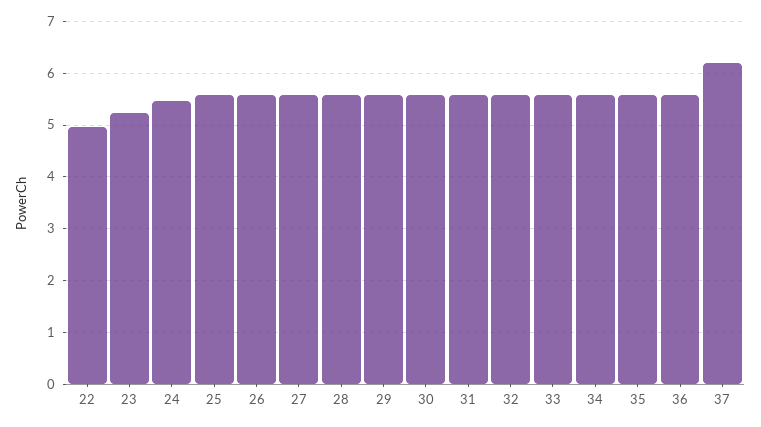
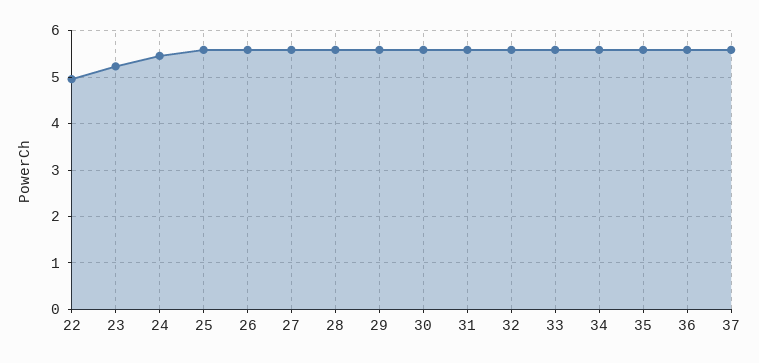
  {
    "22": 5,
    "23": 5.2,
    "24": 5.4,
    "25": 5.6,
    "26": 5.6,
    "27": 5.6,
    "28": 5.6,
    "29": 5.6,
    "30": 5.6,
    "31": 5.6,
    "32": 5.6,
    "33": 5.6,
    "34": 5.6,
    "35": 5.6,
    "36": 5.6,
-   "37": 6.2
+   "37": 5.6
  }

